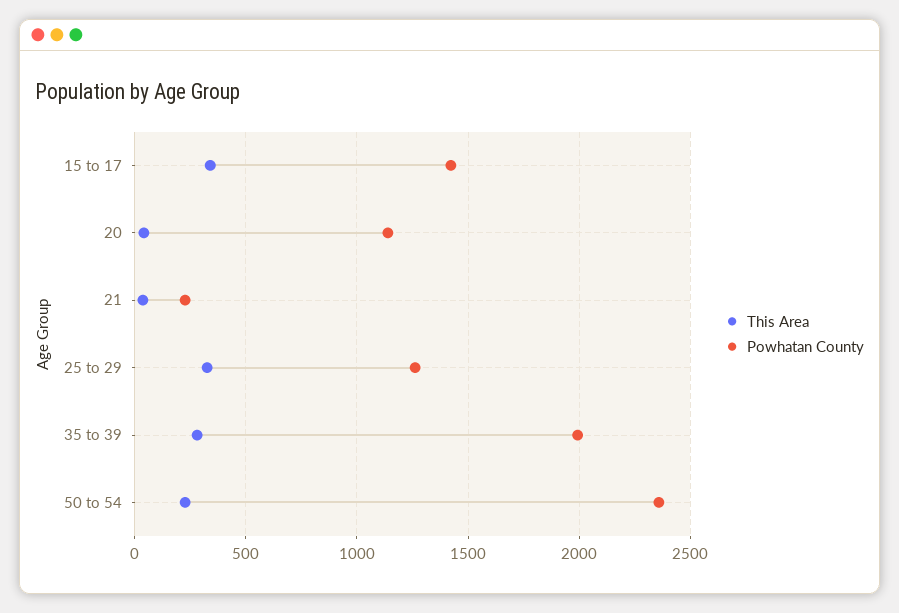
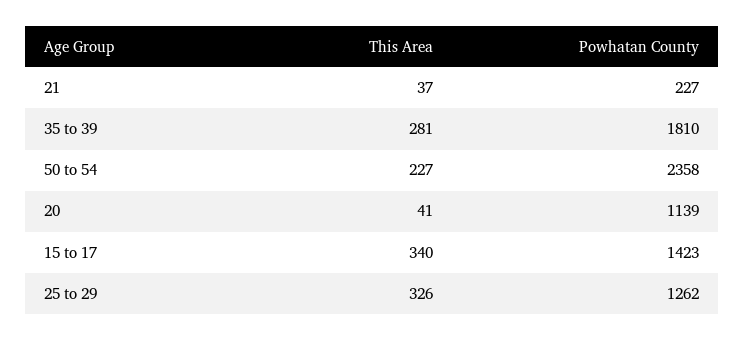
  {
    "This Area": {
      "15 to 17": 340,
      "20": 41,
      "21": 37,
      "25 to 29": 326,
      "35 to 39": 281,
      "50 to 54": 227
    },
    "Powhatan County": {
      "15 to 17": 1423,
      "20": 1139,
      "21": 227,
      "25 to 29": 1262,
-     "35 to 39": 2000,
+     "35 to 39": 1810,
      "50 to 54": 2358
    }
  }

